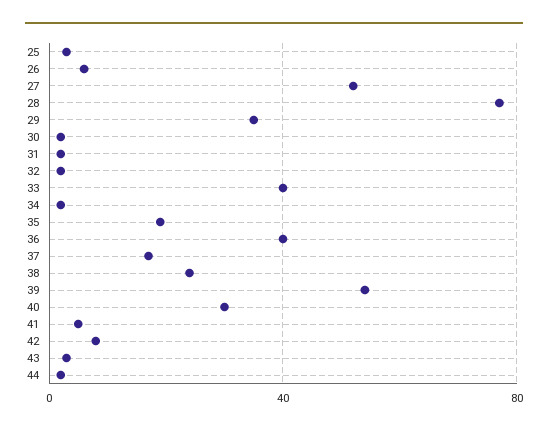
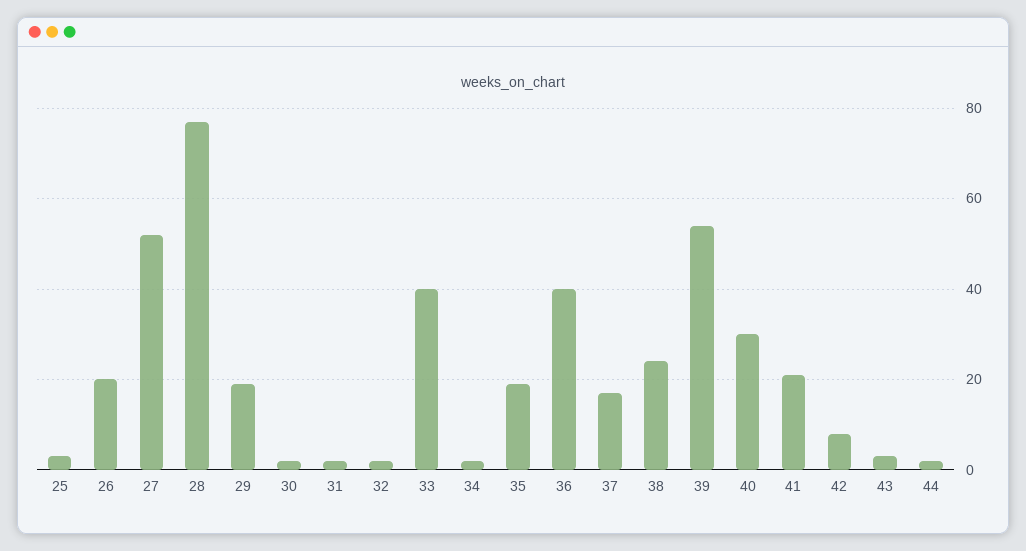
  {
    "25": 5,
-   "26": 5,
+   "26": 20,
    "27": 50,
    "28": 75,
-   "29": 35,
+   "29": 20,
    "30": 0,
    "31": 0,
    "32": 0,
    "33": 40,
    "34": 0,
    "35": 20,
    "36": 40,
    "37": 15,
    "38": 25,
    "39": 55,
    "40": 30,
-   "41": 5,
+   "41": 20,
    "42": 10,
    "43": 5,
    "44": 0
  }

